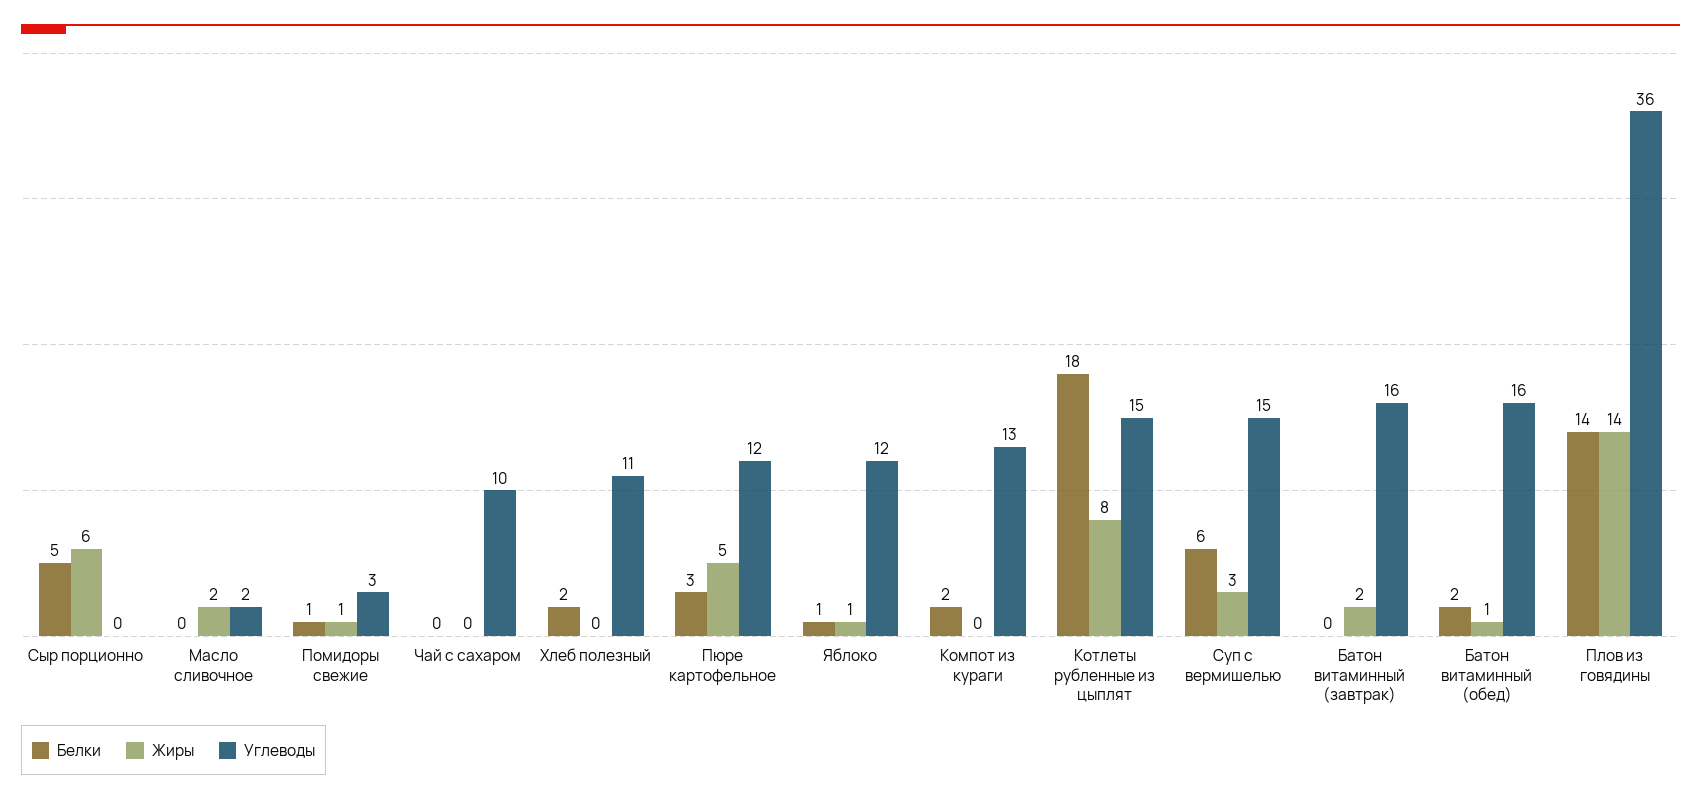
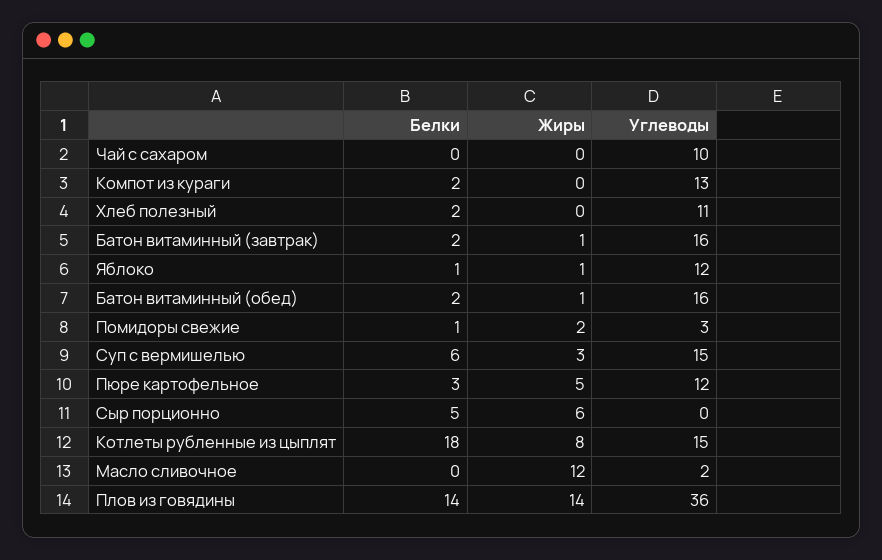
  {
    "Белки": {
      "Сыр порционно": 5,
      "Масло сливочное": 0,
      "Помидоры свежие": 1,
      "Чай с сахаром": 0,
      "Хлеб полезный": 2,
      "Пюре картофельное": 3,
      "Яблоко": 1,
      "Компот из кураги": 2,
      "Котлеты рубленные из цыплят": 18,
      "Суп с вермишелью": 6,
-     "Батон витаминный (завтрак)": 0,
+     "Батон витаминный (завтрак)": 2,
      "Батон витаминный (обед)": 2,
      "Плов из говядины": 14
    },
    "Жиры": {
      "Сыр порционно": 6,
-     "Масло сливочное": 2,
+     "Масло сливочное": 12,
-     "Помидоры свежие": 1,
+     "Помидоры свежие": 2,
      "Чай с сахаром": 0,
      "Хлеб полезный": 0,
      "Пюре картофельное": 5,
      "Яблоко": 1,
      "Компот из кураги": 0,
      "Котлеты рубленные из цыплят": 8,
      "Суп с вермишелью": 3,
-     "Батон витаминный (завтрак)": 2,
+     "Батон витаминный (завтрак)": 1,
      "Батон витаминный (обед)": 1,
      "Плов из говядины": 14
    },
    "Углеводы": {
      "Сыр порционно": 0,
      "Масло сливочное": 2,
      "Помидоры свежие": 3,
      "Чай с сахаром": 10,
      "Хлеб полезный": 11,
      "Пюре картофельное": 12,
      "Яблоко": 12,
      "Компот из кураги": 13,
      "Котлеты рубленные из цыплят": 15,
      "Суп с вермишелью": 15,
      "Батон витаминный (завтрак)": 16,
      "Батон витаминный (обед)": 16,
      "Плов из говядины": 36
    }
  }

